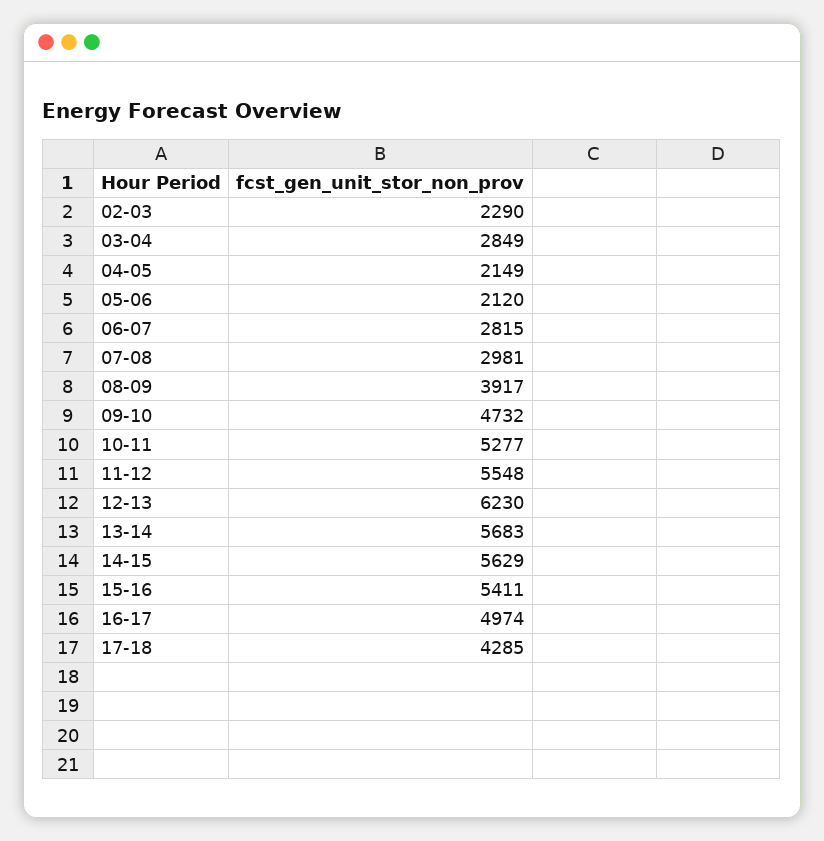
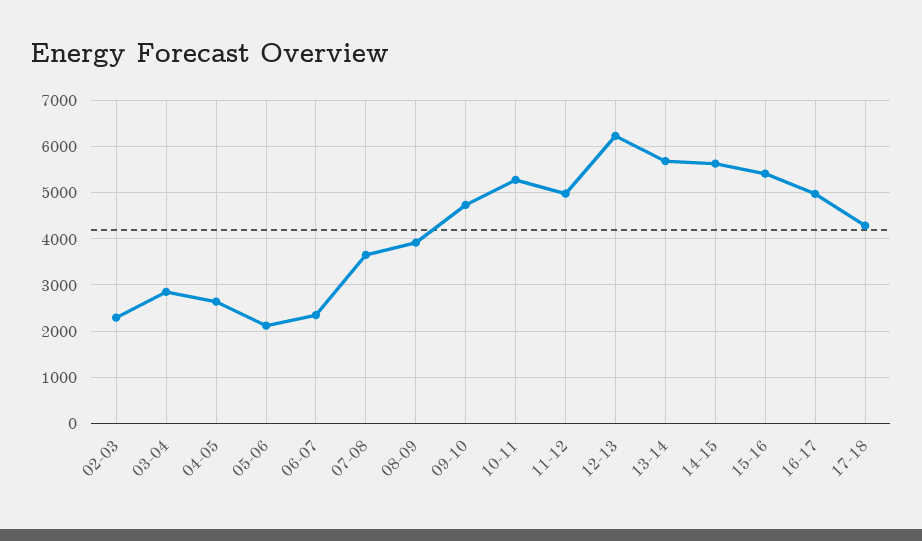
  {
    "02-03": 2290,
    "03-04": 2849,
-   "04-05": 2149,
+   "04-05": 2600,
    "05-06": 2120,
-   "06-07": 2815,
+   "06-07": 2400,
-   "07-08": 2981,
+   "07-08": 3600,
    "08-09": 3917,
    "09-10": 4732,
    "10-11": 5277,
-   "11-12": 5548,
+   "11-12": 5000,
    "12-13": 6230,
    "13-14": 5683,
    "14-15": 5629,
    "15-16": 5411,
    "16-17": 4974,
    "17-18": 4285
  }

